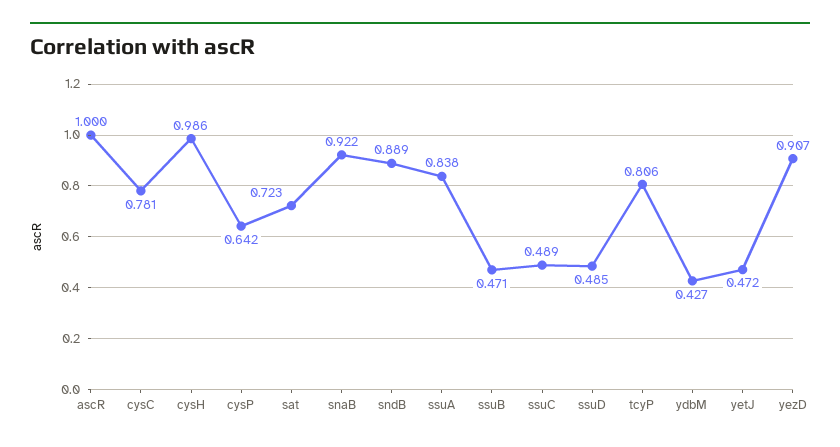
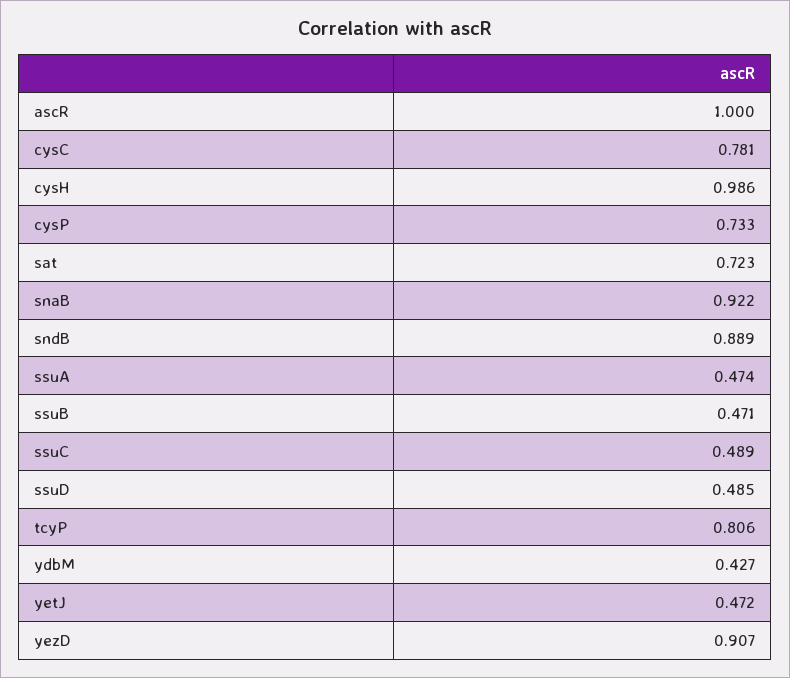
  {
    "ascR": 1,
    "cysC": 0.781,
    "cysH": 0.986,
-   "cysP": 0.642,
+   "cysP": 0.733,
    "sat": 0.723,
    "snaB": 0.922,
    "sndB": 0.889,
-   "ssuA": 0.838,
+   "ssuA": 0.474,
    "ssuB": 0.471,
    "ssuC": 0.489,
    "ssuD": 0.485,
    "tcyP": 0.806,
    "ydbM": 0.427,
    "yetJ": 0.472,
    "yezD": 0.907
  }

